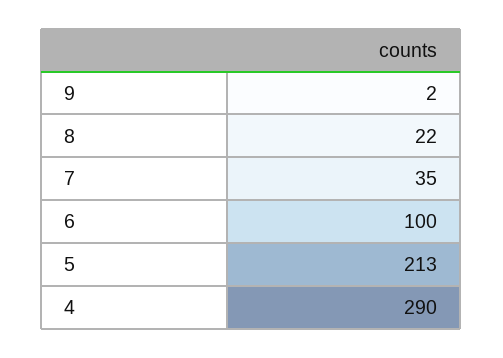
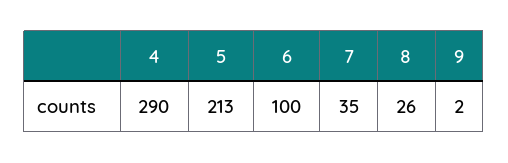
  {
    "9": 2,
-   "8": 22,
+   "8": 26,
    "7": 35,
    "6": 100,
    "5": 213,
    "4": 290
  }

